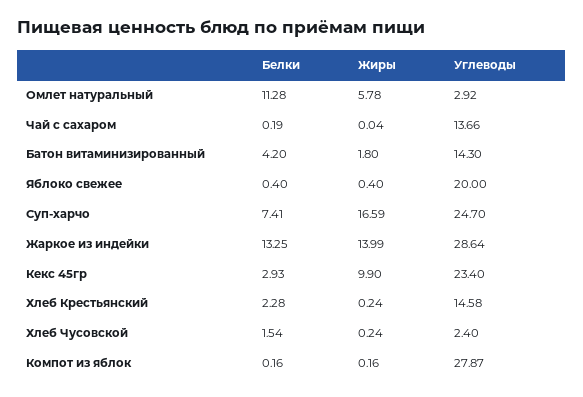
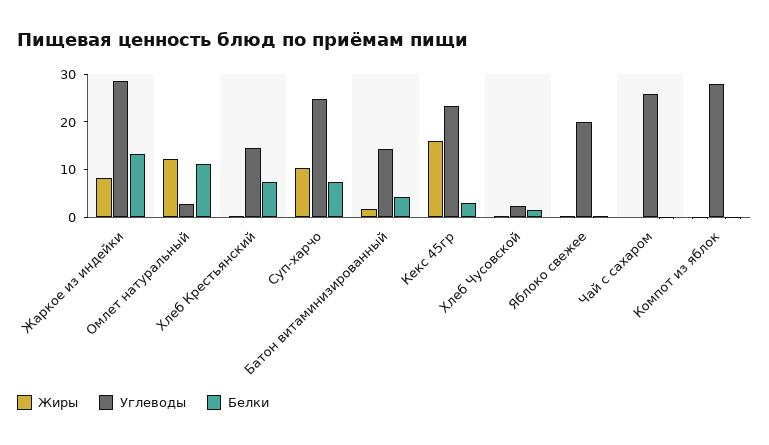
  {
    "Белки": {
      "Омлет натуральный": 11.28,
      "Чай с сахаром": 0.19,
      "Батон витаминизированный": 4.2,
      "Яблоко свежее": 0.4,
      "Суп-харчо": 7.41,
      "Жаркое из индейки": 13.25,
      "Кекс 45гр": 2.93,
-     "Хлеб Крестьянский": 2.28,
+     "Хлеб Крестьянский": 8,
      "Хлеб Чусовской": 1.54,
      "Компот из яблок": 0.16
    },
    "Жиры": {
-     "Омлет натуральный": 5.78,
+     "Омлет натуральный": 12,
      "Чай с сахаром": 0.04,
      "Батон витаминизированный": 1.8,
      "Яблоко свежее": 0.4,
-     "Суп-харчо": 16.59,
+     "Суп-харчо": 10,
-     "Жаркое из индейки": 13.99,
+     "Жаркое из индейки": 8,
-     "Кекс 45гр": 9.9,
+     "Кекс 45гр": 16,
      "Хлеб Крестьянский": 0.24,
      "Хлеб Чусовской": 0.24,
      "Компот из яблок": 0.16
    },
    "Углеводы": {
      "Омлет натуральный": 2.92,
-     "Чай с сахаром": 13.66,
+     "Чай с сахаром": 26,
      "Батон витаминизированный": 14.3,
      "Яблоко свежее": 20,
      "Суп-харчо": 24.7,
      "Жаркое из индейки": 28.64,
      "Кекс 45гр": 23.4,
      "Хлеб Крестьянский": 14.58,
      "Хлеб Чусовской": 2.4,
      "Компот из яблок": 27.87
    }
  }

